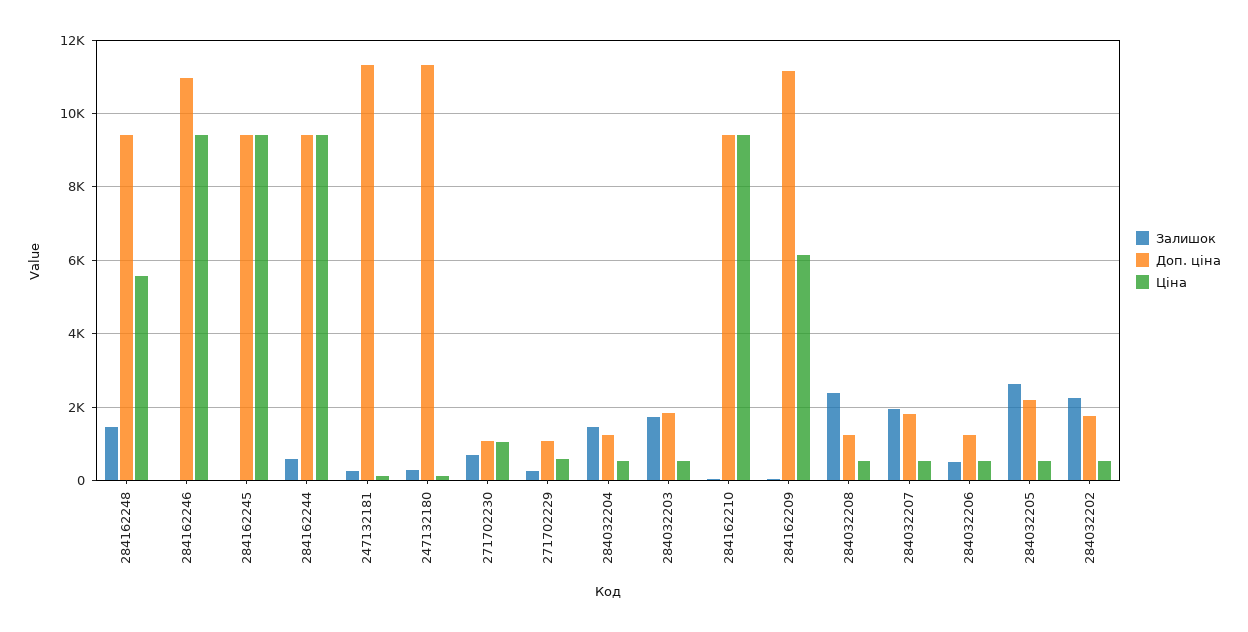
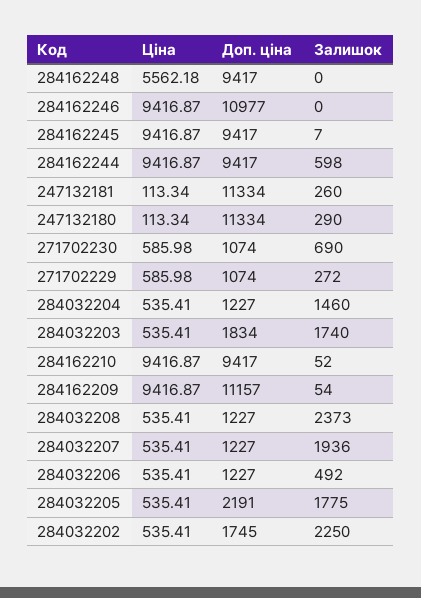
  {
    "Залишок": {
-     "284162248": 1400,
+     "284162248": 0,
      "284162246": 0,
      "284162245": 7,
      "284162244": 598,
      "247132181": 260,
      "247132180": 290,
      "271702230": 690,
      "271702229": 272,
      "284032204": 1460,
      "284032203": 1740,
      "284162210": 52,
      "284162209": 54,
      "284032208": 2373,
      "284032207": 1936,
      "284032206": 492,
-     "284032205": 2600,
+     "284032205": 1775,
      "284032202": 2250
    },
    "Доп. ціна": {
      "284162248": 9417,
      "284162246": 10977,
      "284162245": 9417,
      "284162244": 9417,
      "247132181": 11334,
      "247132180": 11334,
      "271702230": 1074,
      "271702229": 1074,
      "284032204": 1227,
      "284032203": 1834,
      "284162210": 9417,
      "284162209": 11157,
      "284032208": 1227,
-     "284032207": 1800,
+     "284032207": 1227,
      "284032206": 1227,
      "284032205": 2191,
      "284032202": 1745
    },
    "Ціна": {
      "284162248": 5562.18,
      "284162246": 9416.87,
      "284162245": 9416.87,
      "284162244": 9416.87,
      "247132181": 113.34,
      "247132180": 113.34,
-     "271702230": 1000,
+     "271702230": 585.98,
      "271702229": 585.98,
      "284032204": 535.41,
      "284032203": 535.41,
      "284162210": 9416.87,
-     "284162209": 6200,
+     "284162209": 9416.87,
      "284032208": 535.41,
      "284032207": 535.41,
      "284032206": 535.41,
      "284032205": 535.41,
      "284032202": 535.41
    }
  }

